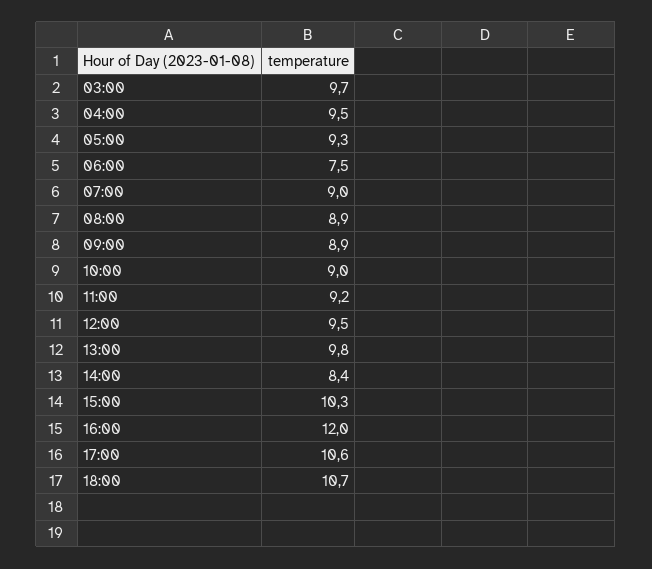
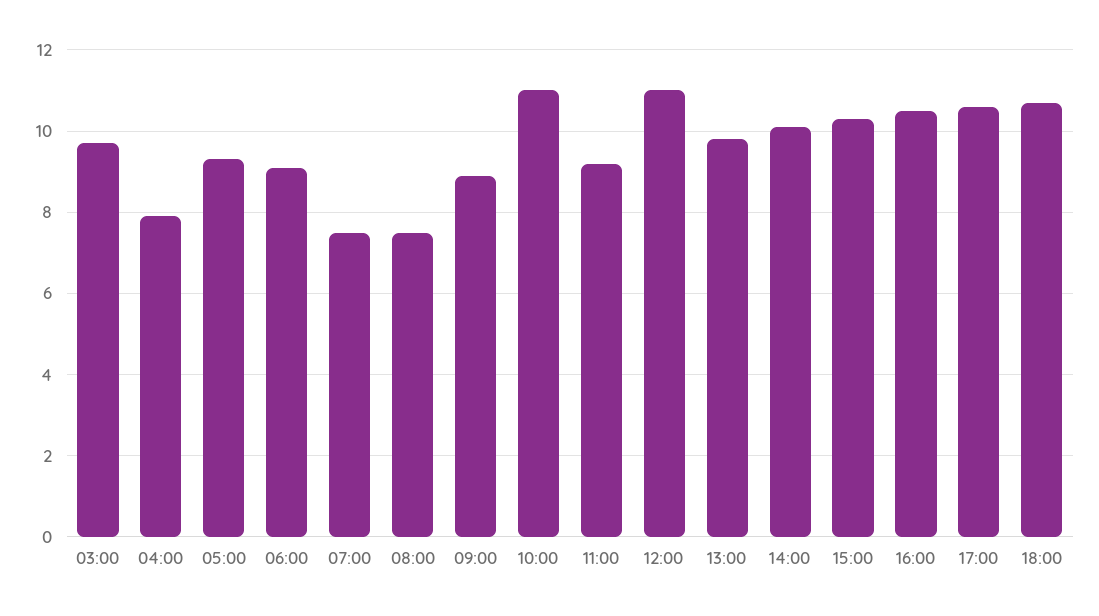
  {
    "03:00": 9.7,
-   "04:00": 9.5,
+   "04:00": 8,
    "05:00": 9.3,
-   "06:00": 7.5,
+   "06:00": 9,
-   "07:00": 9,
+   "07:00": 7.5,
-   "08:00": 8.9,
+   "08:00": 7.5,
    "09:00": 8.9,
-   "10:00": 9,
+   "10:00": 11,
    "11:00": 9.2,
-   "12:00": 9.5,
+   "12:00": 11,
    "13:00": 9.8,
-   "14:00": 8.4,
+   "14:00": 10,
    "15:00": 10.3,
-   "16:00": 12,
+   "16:00": 10.5,
    "17:00": 10.6,
    "18:00": 10.7
  }

